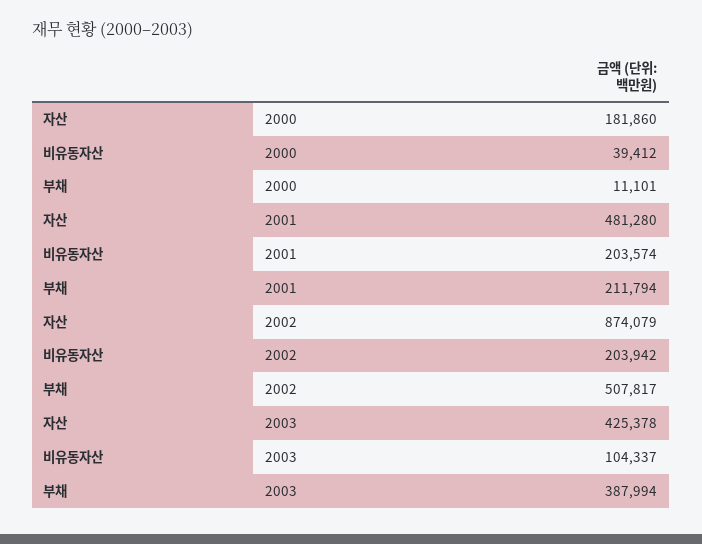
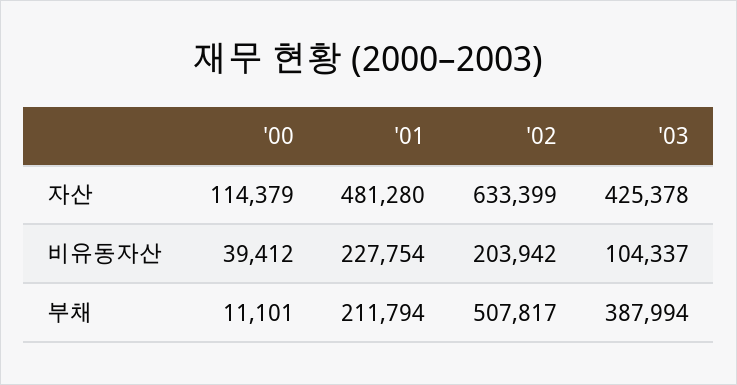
  {
    "자산": {
-     "2000": 181860,
+     "2000": 114379,
      "2001": 481280,
-     "2002": 874079,
+     "2002": 633399,
      "2003": 425378
    },
    "비유동자산": {
      "2000": 39412,
-     "2001": 203574,
+     "2001": 227754,
      "2002": 203942,
      "2003": 104337
    },
    "부채": {
      "2000": 11101,
      "2001": 211794,
      "2002": 507817,
      "2003": 387994
    }
  }

